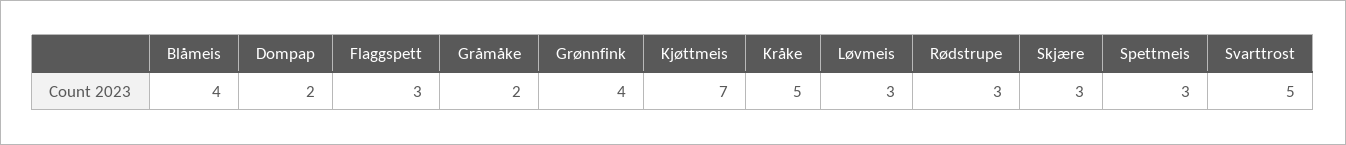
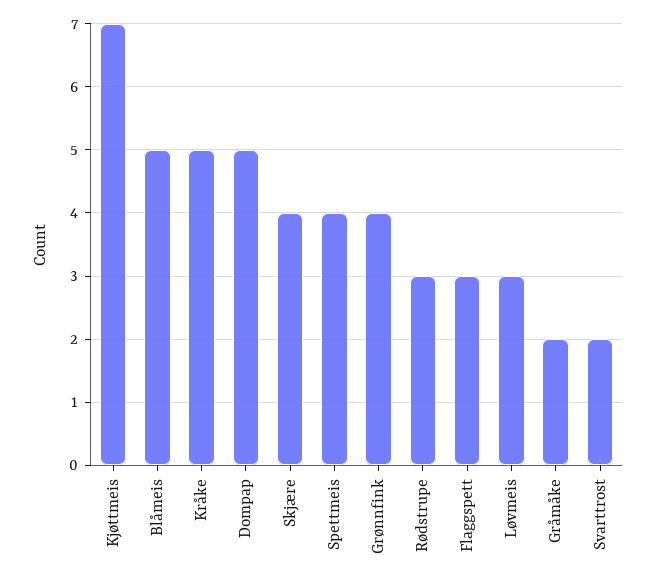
  {
-   "Blåmeis": 4,
+   "Blåmeis": 5,
-   "Dompap": 2,
+   "Dompap": 5,
    "Flaggspett": 3,
    "Gråmåke": 2,
    "Grønnfink": 4,
    "Kjøttmeis": 7,
    "Kråke": 5,
    "Løvmeis": 3,
    "Rødstrupe": 3,
-   "Skjære": 3,
+   "Skjære": 4,
-   "Spettmeis": 3,
+   "Spettmeis": 4,
-   "Svarttrost": 5
+   "Svarttrost": 2
  }

